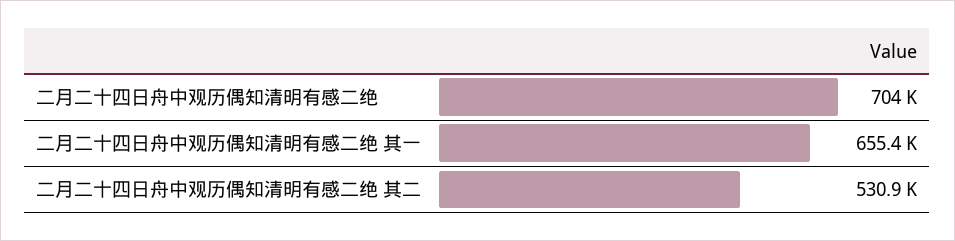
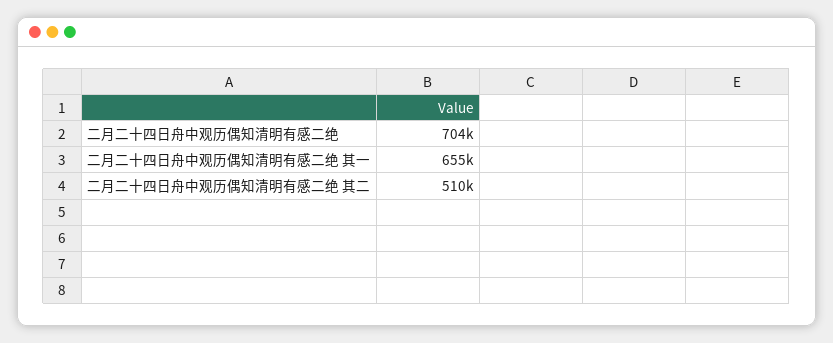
  {
    "二月二十四日舟中观历偶知清明有感二绝": 704000,
    "二月二十四日舟中观历偶知清明有感二绝 其一": 655400,
-   "二月二十四日舟中观历偶知清明有感二绝 其二": 530900
+   "二月二十四日舟中观历偶知清明有感二绝 其二": 510000
  }

